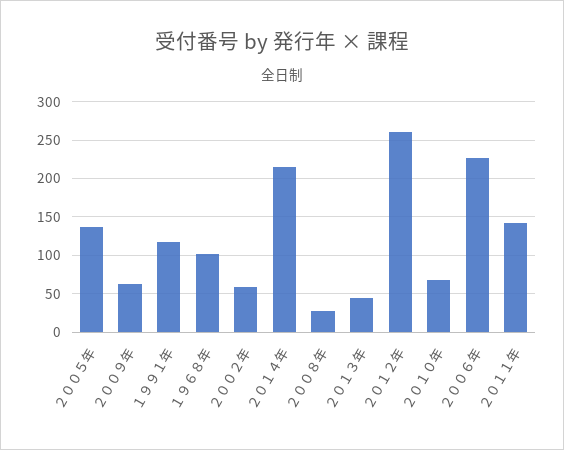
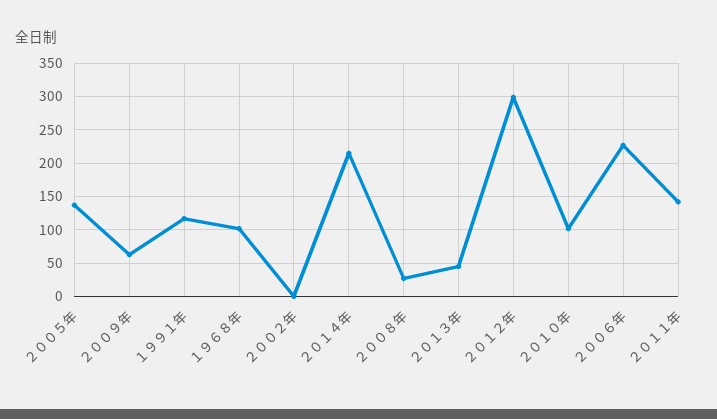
  {
    "２００５年": 140,
    "２００９年": 60,
    "１９９１年": 120,
    "１９６８年": 100,
-   "２００２年": 60,
+   "２００２年": 0,
    "２０１４年": 220,
    "２００８年": 30,
    "２０１３年": 50,
-   "２０１２年": 260,
+   "２０１２年": 300,
-   "２０１０年": 70,
+   "２０１０年": 100,
    "２００６年": 230,
    "２０１１年": 140
  }

